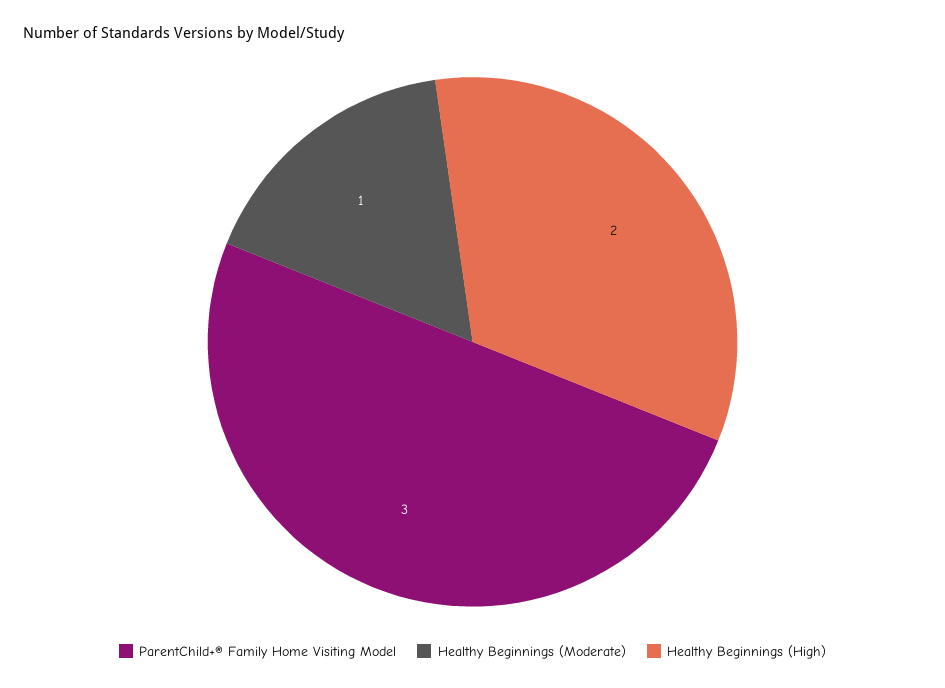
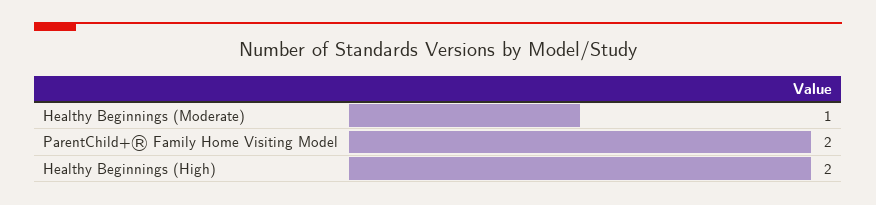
  {
-   "ParentChild+® Family Home Visiting Model": 3,
+   "ParentChild+® Family Home Visiting Model": 2,
    "Healthy Beginnings (Moderate)": 1,
    "Healthy Beginnings (High)": 2
  }

